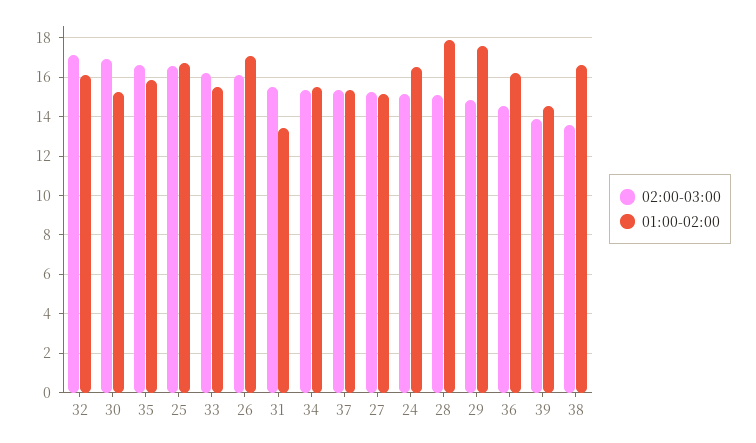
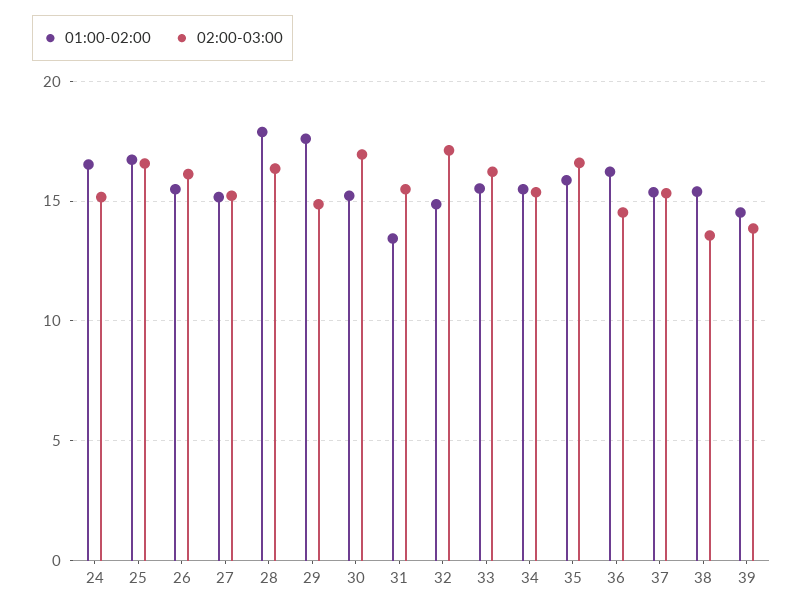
  {
    "02:00-03:00": {
      "32": 17,
      "30": 17,
      "35": 16.5,
      "25": 16.5,
      "33": 16,
      "26": 16,
      "31": 15.5,
      "34": 15.5,
      "37": 15.5,
      "27": 15,
      "24": 15,
-     "28": 15,
+     "28": 16.5,
      "29": 15,
      "36": 14.5,
      "39": 14,
      "38": 13.5
    },
    "01:00-02:00": {
-     "32": 16,
+     "32": 15,
      "30": 15,
      "35": 16,
      "25": 16.5,
      "33": 15.5,
-     "26": 17,
+     "26": 15.5,
      "31": 13.5,
      "34": 15.5,
      "37": 15.5,
      "27": 15,
      "24": 16.5,
      "28": 18,
      "29": 17.5,
      "36": 16,
      "39": 14.5,
-     "38": 16.5
+     "38": 15.5
    }
  }

